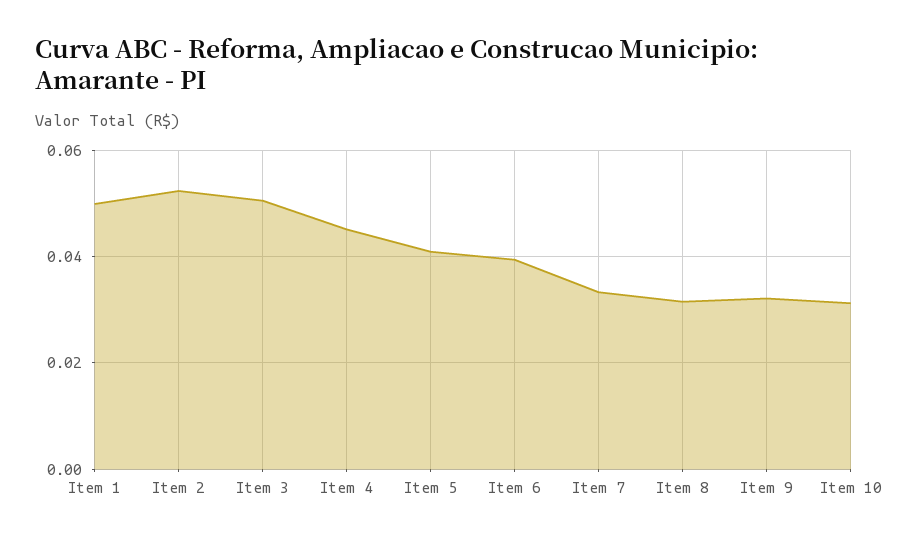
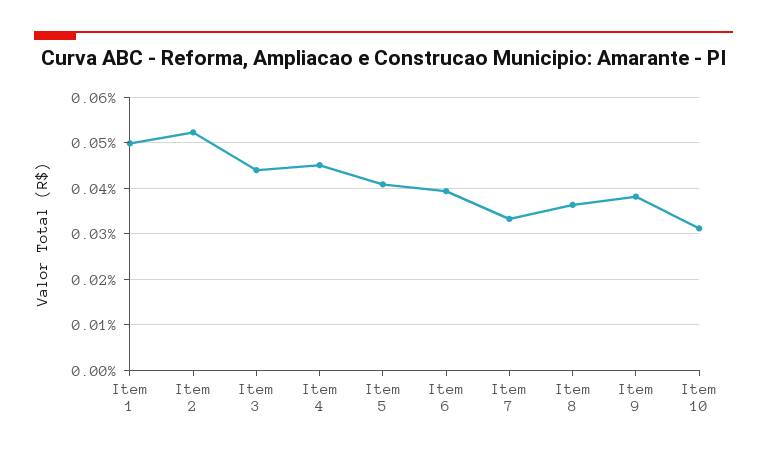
  {
    "Item 1": 0.05,
    "Item 2": 0.052,
-   "Item 3": 0.05,
+   "Item 3": 0.044,
    "Item 4": 0.046,
    "Item 5": 0.04,
    "Item 6": 0.04,
    "Item 7": 0.034,
-   "Item 8": 0.032,
+   "Item 8": 0.036,
-   "Item 9": 0.032,
+   "Item 9": 0.038,
    "Item 10": 0.032
  }

